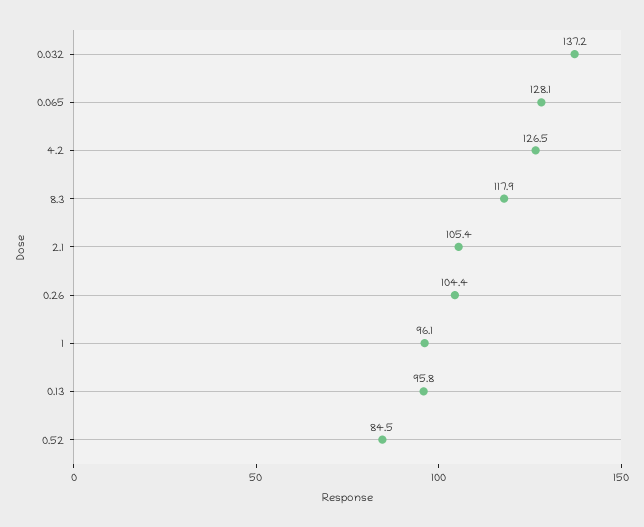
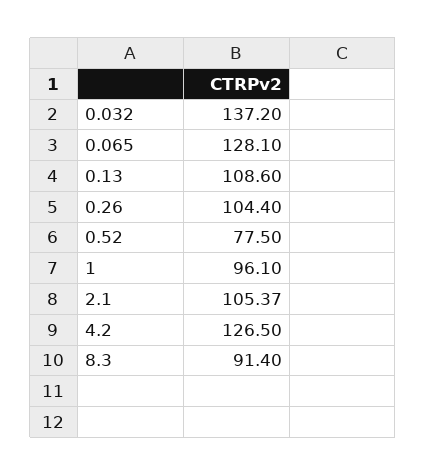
  {
    "0.032": 137.2,
    "0.065": 128.1,
    "4.2": 126.5,
-   "8.3": 117.9,
+   "8.3": 91.4,
    "2.1": 105.37,
    "0.26": 104.4,
    "1": 96.1,
-   "0.13": 95.8,
+   "0.13": 108.6,
-   "0.52": 84.5
+   "0.52": 77.5
  }

